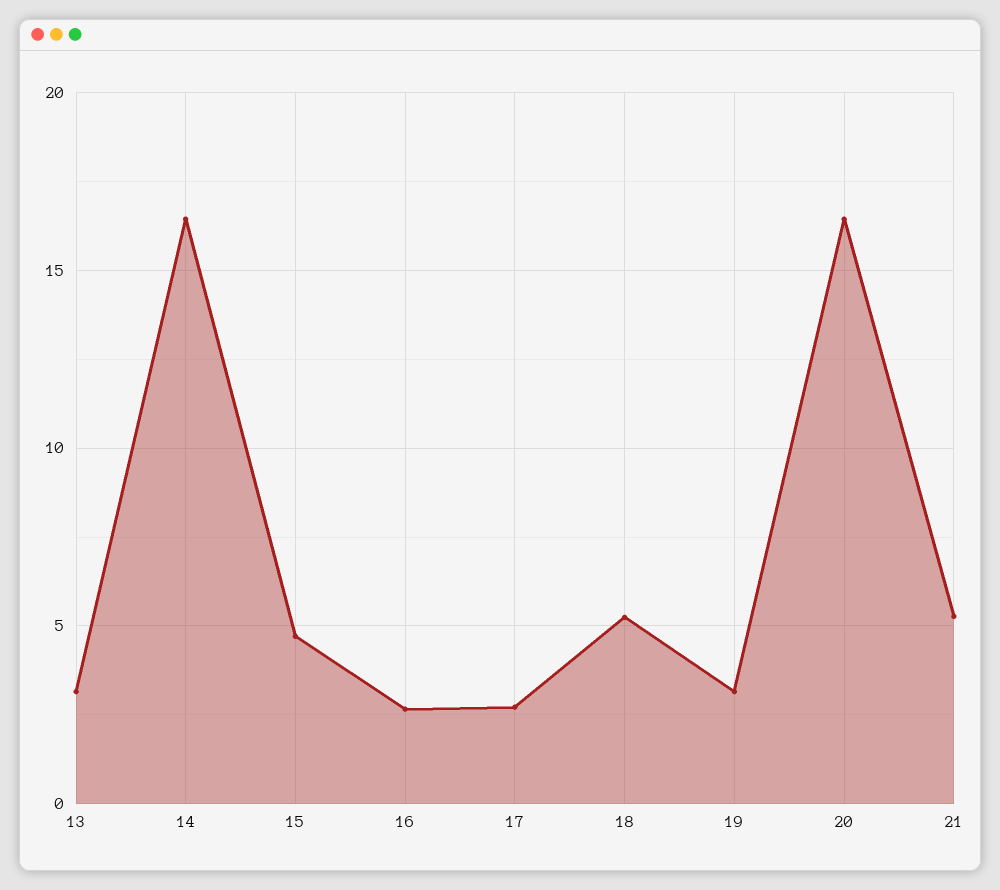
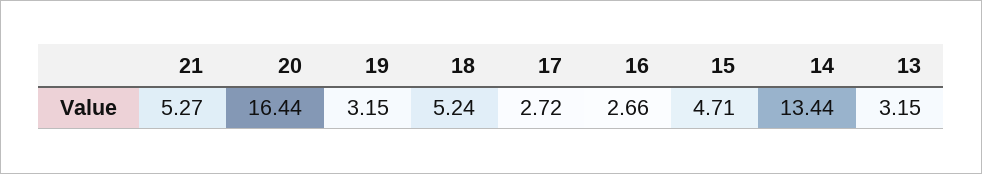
  {
    "13": 3.15,
-   "14": 16.5,
+   "14": 13.44,
    "15": 4.71,
    "16": 2.66,
    "17": 2.72,
    "18": 5.24,
    "19": 3.15,
    "20": 16.44,
    "21": 5.27
  }

